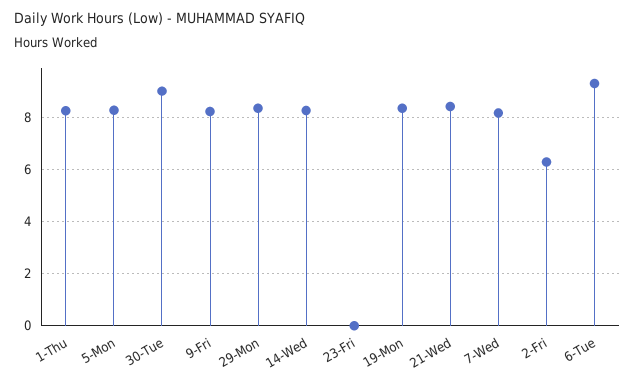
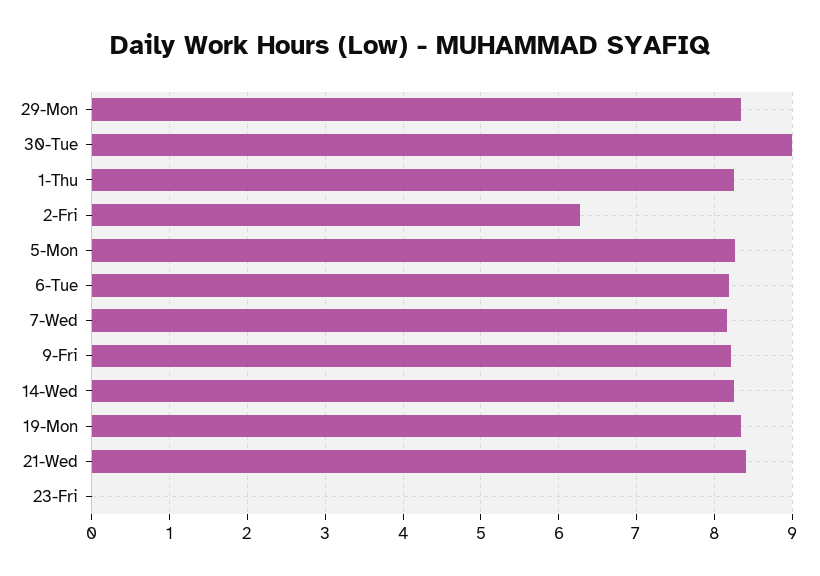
  {
    "1-Thu": 8.3,
    "5-Mon": 8.3,
    "30-Tue": 9,
    "9-Fri": 8.2,
    "29-Mon": 8.3,
    "14-Wed": 8.3,
    "23-Fri": 0,
    "19-Mon": 8.3,
    "21-Wed": 8.4,
    "7-Wed": 8.2,
    "2-Fri": 6.3,
-   "6-Tue": 9.25
+   "6-Tue": 8.2
  }

